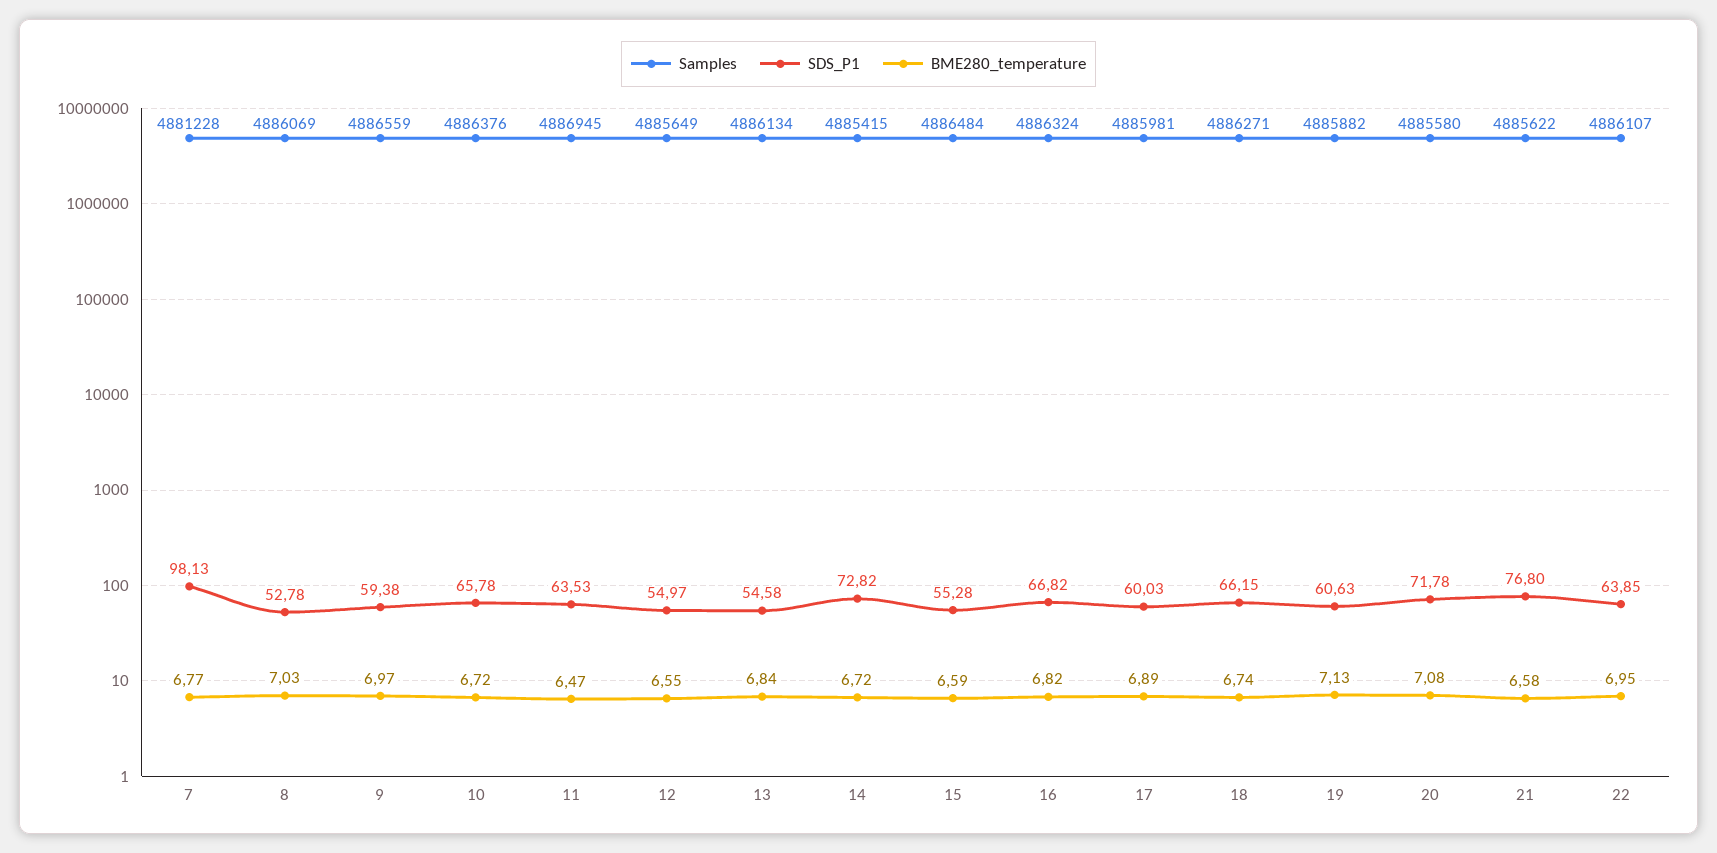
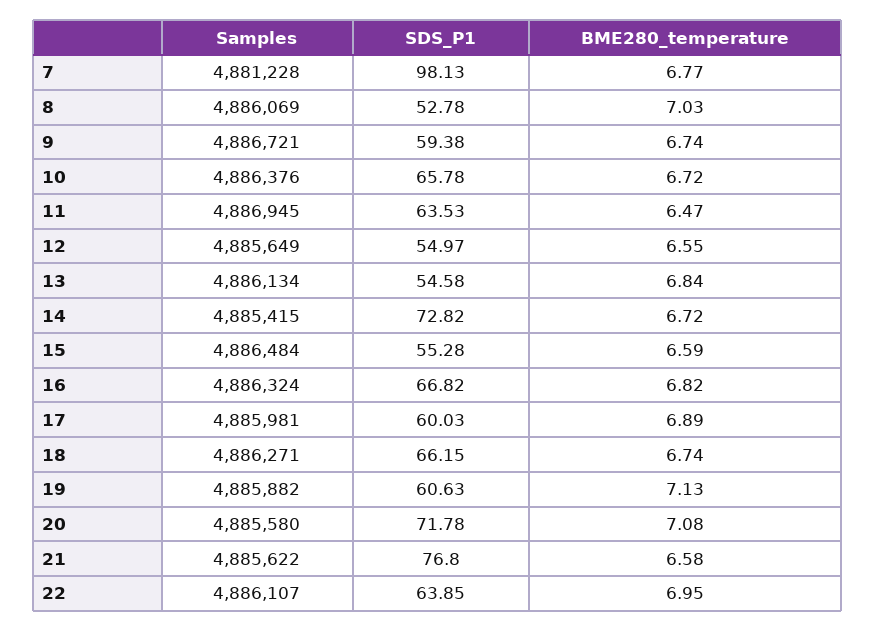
  {
    "Samples": {
      "7": 4881228,
      "8": 4886069,
-     "9": 4886559,
+     "9": 4886721,
      "10": 4886376,
      "11": 4886945,
      "12": 4885649,
      "13": 4886134,
      "14": 4885415,
      "15": 4886484,
      "16": 4886324,
      "17": 4885981,
      "18": 4886271,
      "19": 4885882,
      "20": 4885580,
      "21": 4885622,
      "22": 4886107
    },
    "SDS_P1": {
      "7": 98.13,
      "8": 52.78,
      "9": 59.38,
      "10": 65.78,
      "11": 63.53,
      "12": 54.97,
      "13": 54.58,
      "14": 72.82,
      "15": 55.28,
      "16": 66.82,
      "17": 60.03,
      "18": 66.15,
      "19": 60.63,
      "20": 71.78,
      "21": 76.8,
      "22": 63.85
    },
    "BME280_temperature": {
      "7": 6.77,
      "8": 7.03,
-     "9": 6.97,
+     "9": 6.74,
      "10": 6.72,
      "11": 6.47,
      "12": 6.55,
      "13": 6.84,
      "14": 6.72,
      "15": 6.59,
      "16": 6.82,
      "17": 6.89,
      "18": 6.74,
      "19": 7.13,
      "20": 7.08,
      "21": 6.58,
      "22": 6.95
    }
  }

